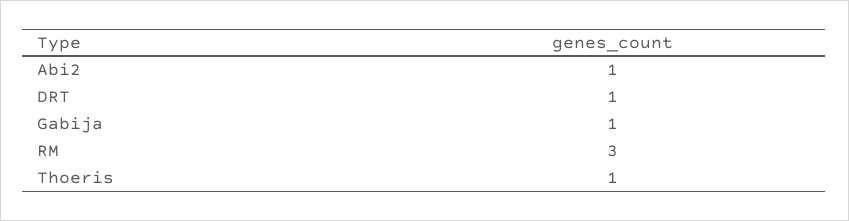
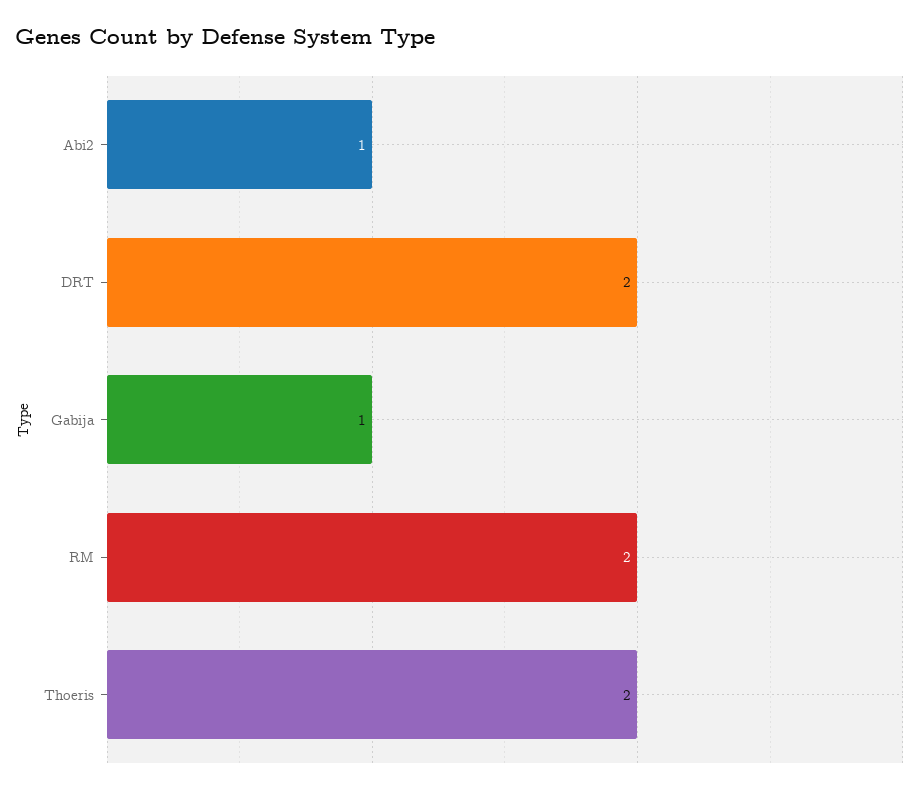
  {
    "Abi2": 1,
-   "DRT": 1,
+   "DRT": 2,
    "Gabija": 1,
-   "RM": 3,
+   "RM": 2,
-   "Thoeris": 1
+   "Thoeris": 2
  }

